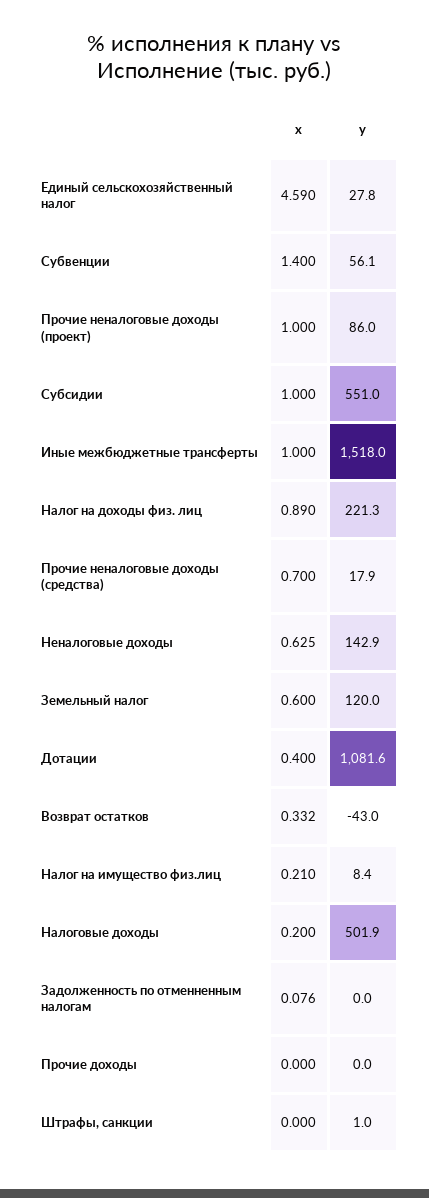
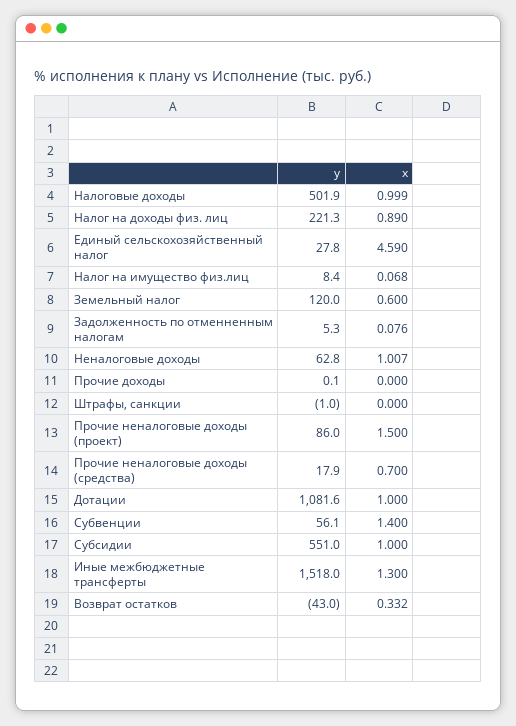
  {
    "x": {
      "Единый сельскохозяйственный налог": 4.59,
      "Субвенции": 1.4,
-     "Прочие неналоговые доходы (проект)": 1,
+     "Прочие неналоговые доходы (проект)": 1.5,
      "Субсидии": 1,
-     "Иные межбюджетные трансферты": 1,
+     "Иные межбюджетные трансферты": 1.3,
      "Налог на доходы физ. лиц": 0.89,
      "Прочие неналоговые доходы (средства)": 0.7,
-     "Неналоговые доходы": 0.625,
+     "Неналоговые доходы": 1.007,
      "Земельный налог": 0.6,
-     "Дотации": 0.4,
+     "Дотации": 1,
      "Возврат остатков": 0.332,
-     "Налог на имущество физ.лиц": 0.21,
+     "Налог на имущество физ.лиц": 0.068,
-     "Налоговые доходы": 0.2,
+     "Налоговые доходы": 0.999,
      "Задолженность по отменненным налогам": 0.076,
      "Прочие доходы": 0,
      "Штрафы, санкции": 0
    },
    "y": {
      "Единый сельскохозяйственный налог": 27.8,
      "Субвенции": 56.1,
      "Прочие неналоговые доходы (проект)": 86,
      "Субсидии": 551,
      "Иные межбюджетные трансферты": 1518,
      "Налог на доходы физ. лиц": 221.3,
      "Прочие неналоговые доходы (средства)": 17.9,
-     "Неналоговые доходы": 142.9,
+     "Неналоговые доходы": 62.8,
      "Земельный налог": 120,
      "Дотации": 1081.6,
      "Возврат остатков": -43,
      "Налог на имущество физ.лиц": 8.4,
      "Налоговые доходы": 501.9,
-     "Задолженность по отменненным налогам": 0,
+     "Задолженность по отменненным налогам": 5.3,
-     "Прочие доходы": 0,
+     "Прочие доходы": 0.1,
-     "Штрафы, санкции": 1
+     "Штрафы, санкции": -1
    }
  }

